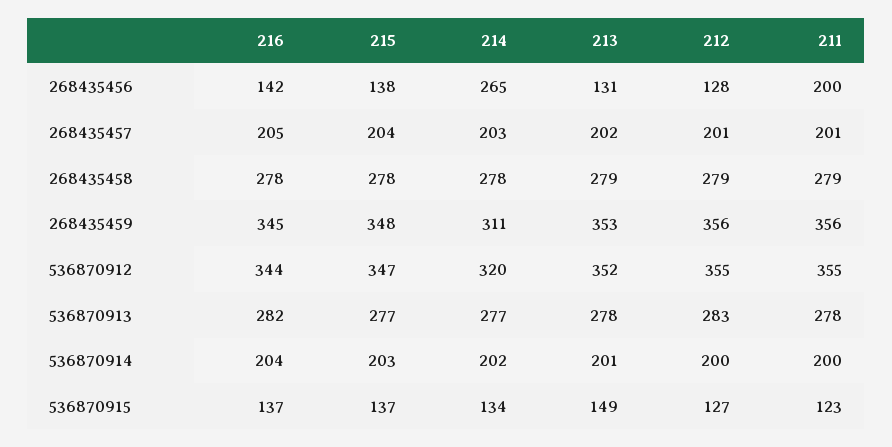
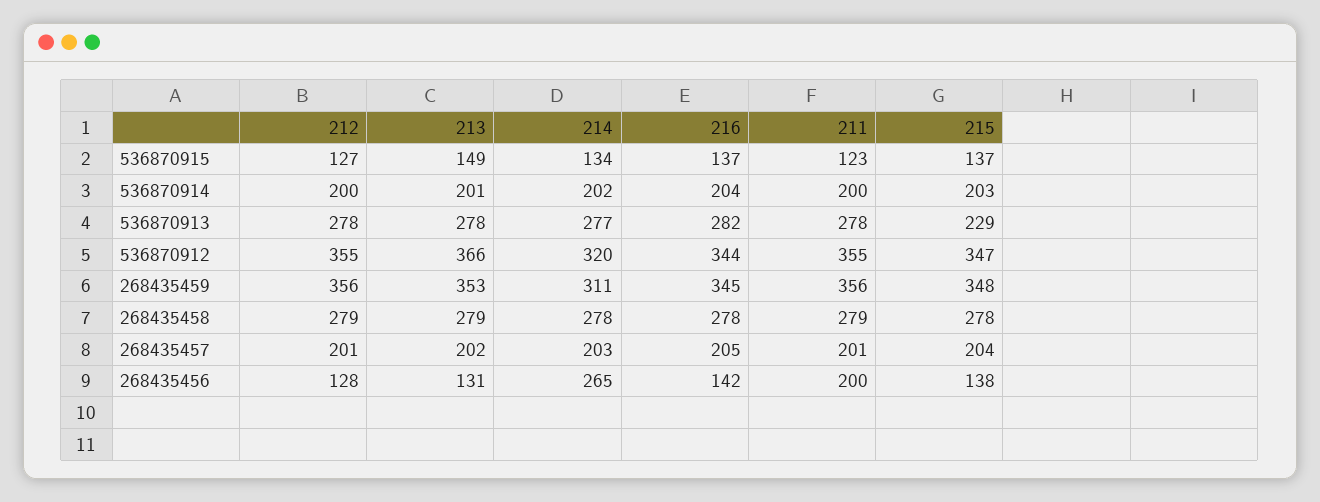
  {
    "216": {
      "268435456": 142,
      "268435457": 205,
      "268435458": 278,
      "268435459": 345,
      "536870912": 344,
      "536870913": 282,
      "536870914": 204,
      "536870915": 137
    },
    "215": {
      "268435456": 138,
      "268435457": 204,
      "268435458": 278,
      "268435459": 348,
      "536870912": 347,
-     "536870913": 277,
+     "536870913": 229,
      "536870914": 203,
      "536870915": 137
    },
    "214": {
      "268435456": 265,
      "268435457": 203,
      "268435458": 278,
      "268435459": 311,
      "536870912": 320,
      "536870913": 277,
      "536870914": 202,
      "536870915": 134
    },
    "213": {
      "268435456": 131,
      "268435457": 202,
      "268435458": 279,
      "268435459": 353,
-     "536870912": 352,
+     "536870912": 366,
      "536870913": 278,
      "536870914": 201,
      "536870915": 149
    },
    "212": {
      "268435456": 128,
      "268435457": 201,
      "268435458": 279,
      "268435459": 356,
      "536870912": 355,
-     "536870913": 283,
+     "536870913": 278,
      "536870914": 200,
      "536870915": 127
    },
    "211": {
      "268435456": 200,
      "268435457": 201,
      "268435458": 279,
      "268435459": 356,
      "536870912": 355,
      "536870913": 278,
      "536870914": 200,
      "536870915": 123
    }
  }

